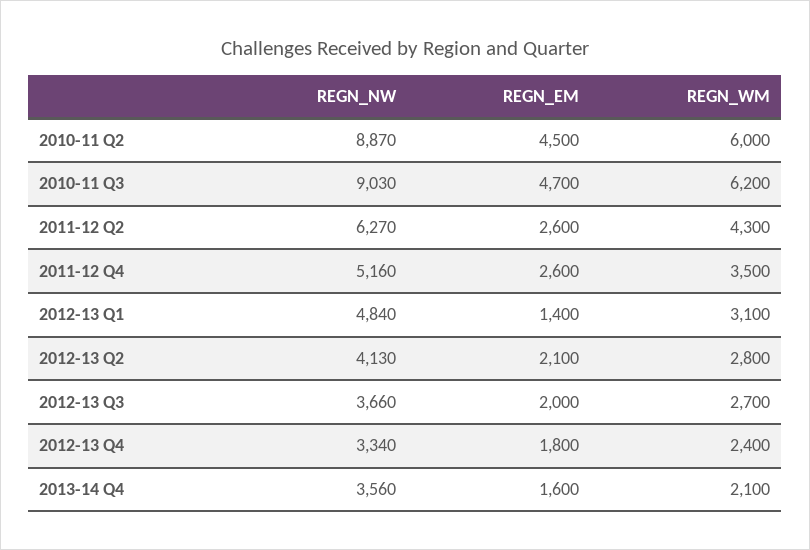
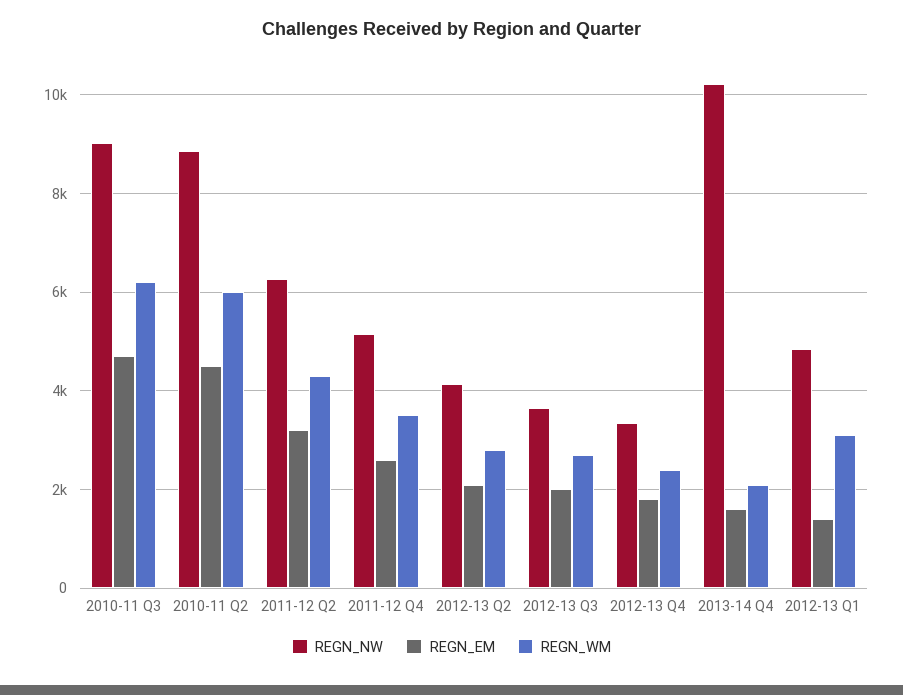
  {
    "REGN_NW": {
      "2010-11 Q2": 8870,
      "2010-11 Q3": 9030,
      "2011-12 Q2": 6270,
      "2011-12 Q4": 5160,
      "2012-13 Q1": 4840,
      "2012-13 Q2": 4130,
      "2012-13 Q3": 3660,
      "2012-13 Q4": 3340,
-     "2013-14 Q4": 3560
+     "2013-14 Q4": 10200
    },
    "REGN_EM": {
      "2010-11 Q2": 4500,
      "2010-11 Q3": 4700,
-     "2011-12 Q2": 2600,
+     "2011-12 Q2": 3200,
      "2011-12 Q4": 2600,
      "2012-13 Q1": 1400,
      "2012-13 Q2": 2100,
      "2012-13 Q3": 2000,
      "2012-13 Q4": 1800,
      "2013-14 Q4": 1600
    },
    "REGN_WM": {
      "2010-11 Q2": 6000,
      "2010-11 Q3": 6200,
      "2011-12 Q2": 4300,
      "2011-12 Q4": 3500,
      "2012-13 Q1": 3100,
      "2012-13 Q2": 2800,
      "2012-13 Q3": 2700,
      "2012-13 Q4": 2400,
      "2013-14 Q4": 2100
    }
  }

